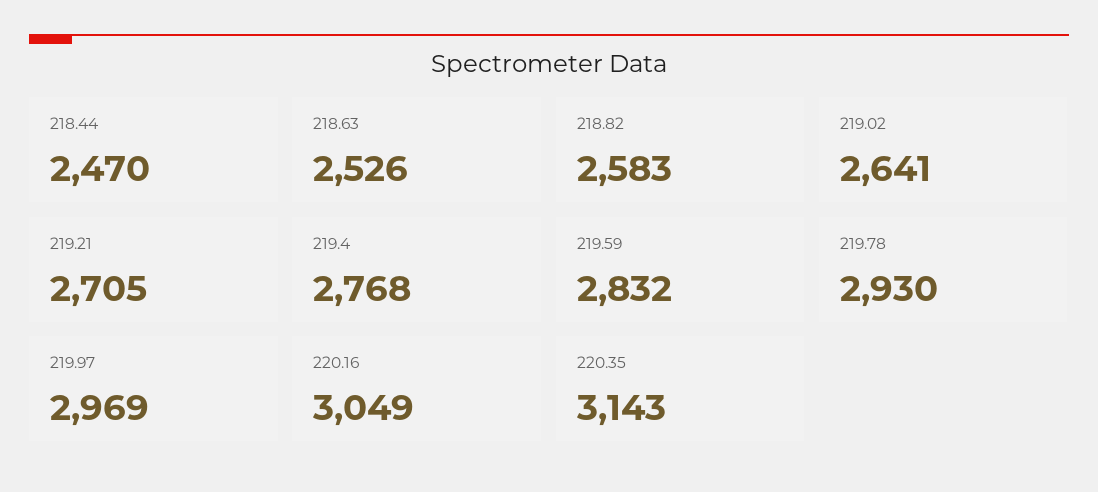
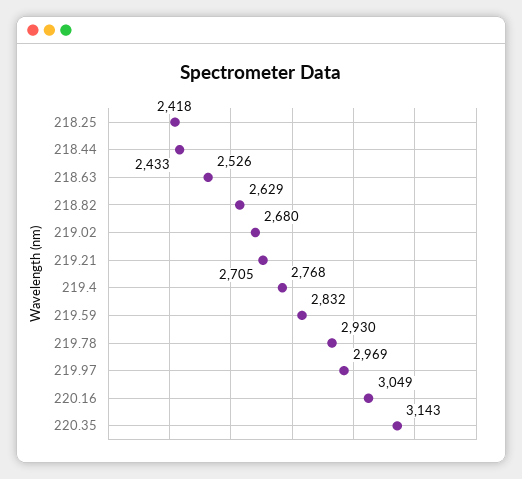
  {
-   "218.44": 2470,
+   "218.44": 2433,
    "218.63": 2526,
-   "218.82": 2583,
+   "218.82": 2629,
-   "219.02": 2641,
+   "219.02": 2680,
    "219.21": 2705,
    "219.4": 2768,
    "219.59": 2832,
    "219.78": 2930,
    "219.97": 2969,
    "220.16": 3049,
-   "220.35": 3143
+   "220.35": 3143,
+   "218.25": 2418
  }

